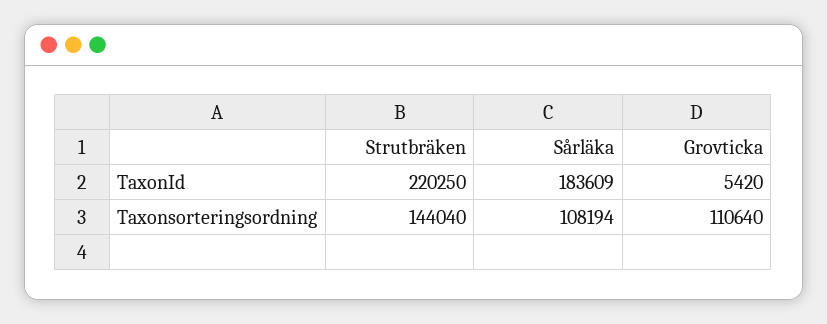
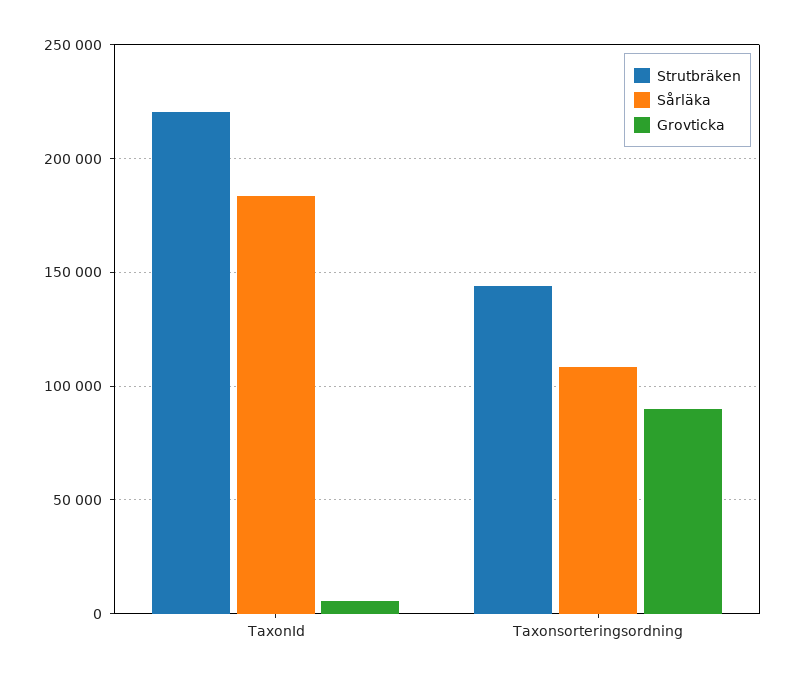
  {
    "Strutbräken": {
      "TaxonId": 220250,
      "Taxonsorteringsordning": 144040
    },
    "Sårläka": {
      "TaxonId": 183609,
      "Taxonsorteringsordning": 108194
    },
    "Grovticka": {
      "TaxonId": 5420,
-     "Taxonsorteringsordning": 110640
+     "Taxonsorteringsordning": 90000
    }
  }

